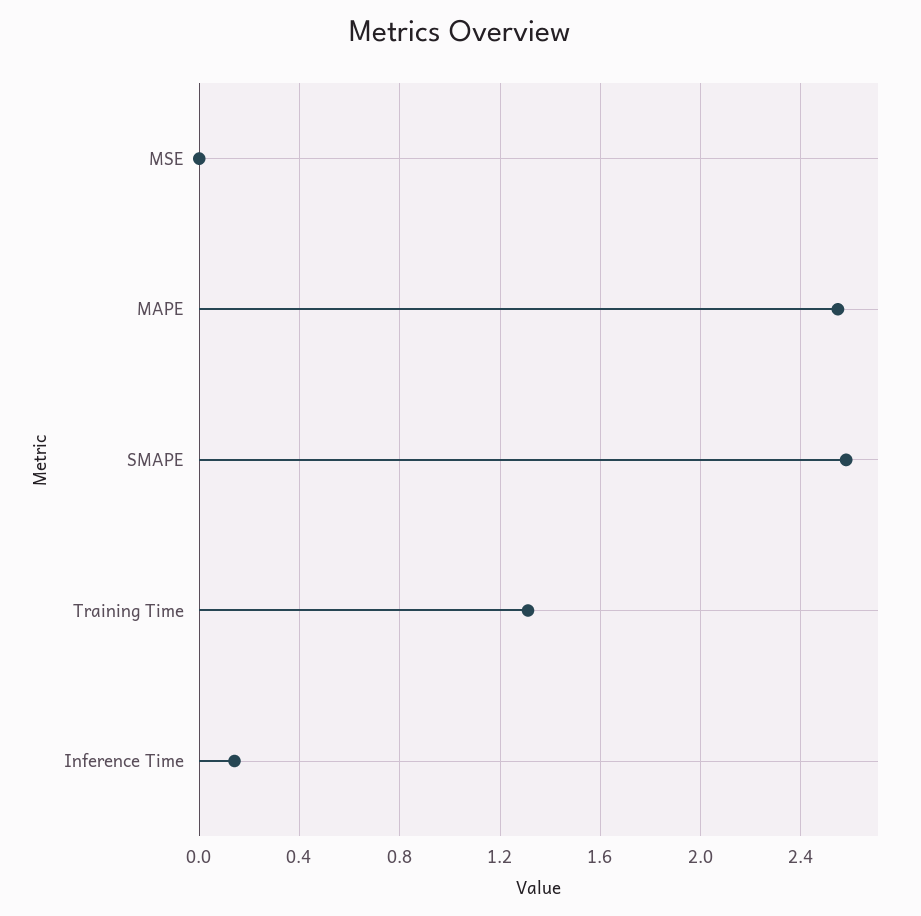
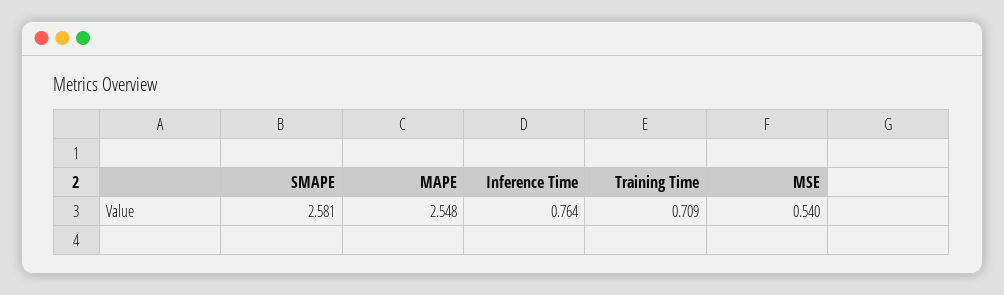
  {
-   "MSE": 0,
+   "MSE": 0.54,
    "MAPE": 2.548,
    "SMAPE": 2.581,
-   "Training Time": 1.3,
+   "Training Time": 0.709,
-   "Inference Time": 0.15
+   "Inference Time": 0.764
  }

